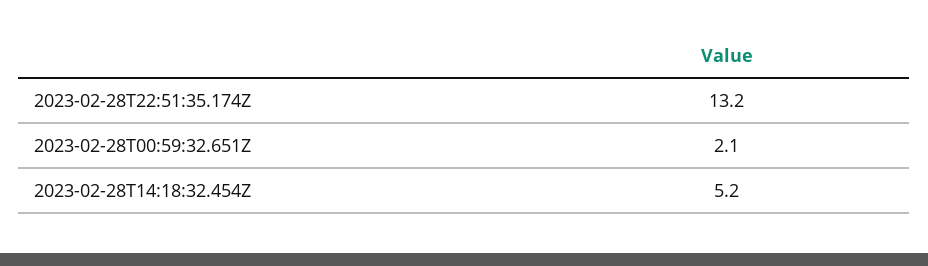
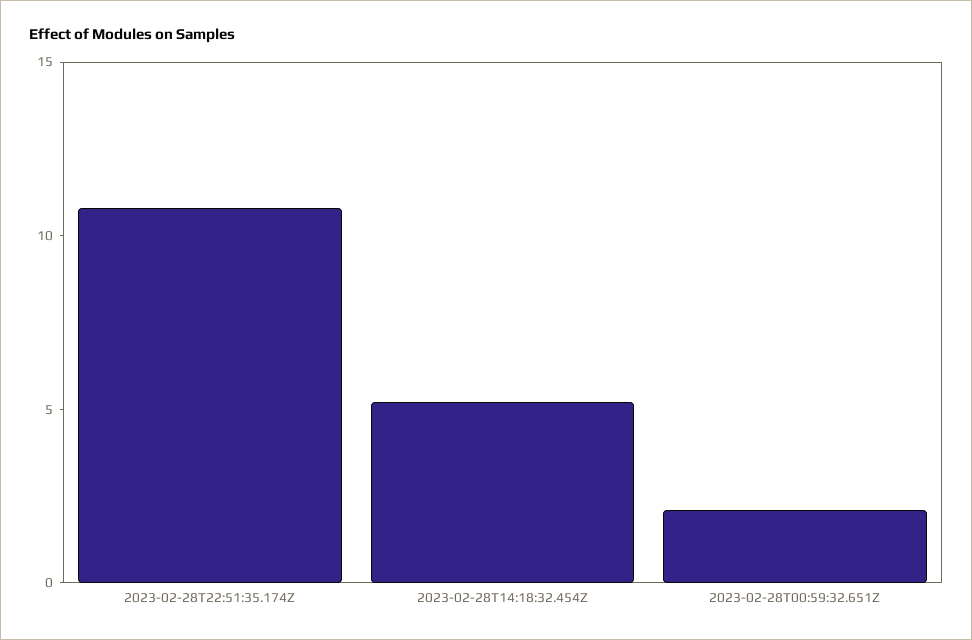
  {
-   "2023-02-28T22:51:35.174Z": 13.2,
+   "2023-02-28T22:51:35.174Z": 11,
    "2023-02-28T00:59:32.651Z": 2.1,
    "2023-02-28T14:18:32.454Z": 5.2
  }

